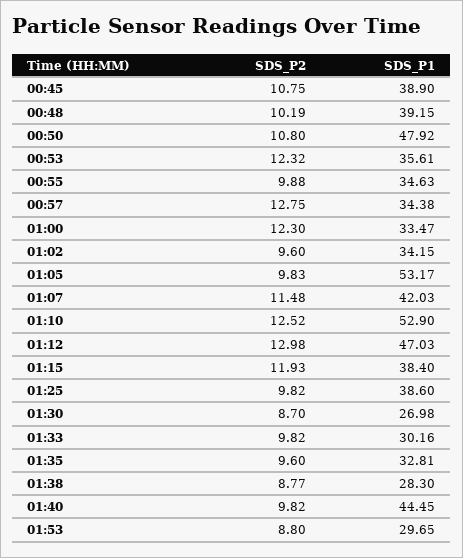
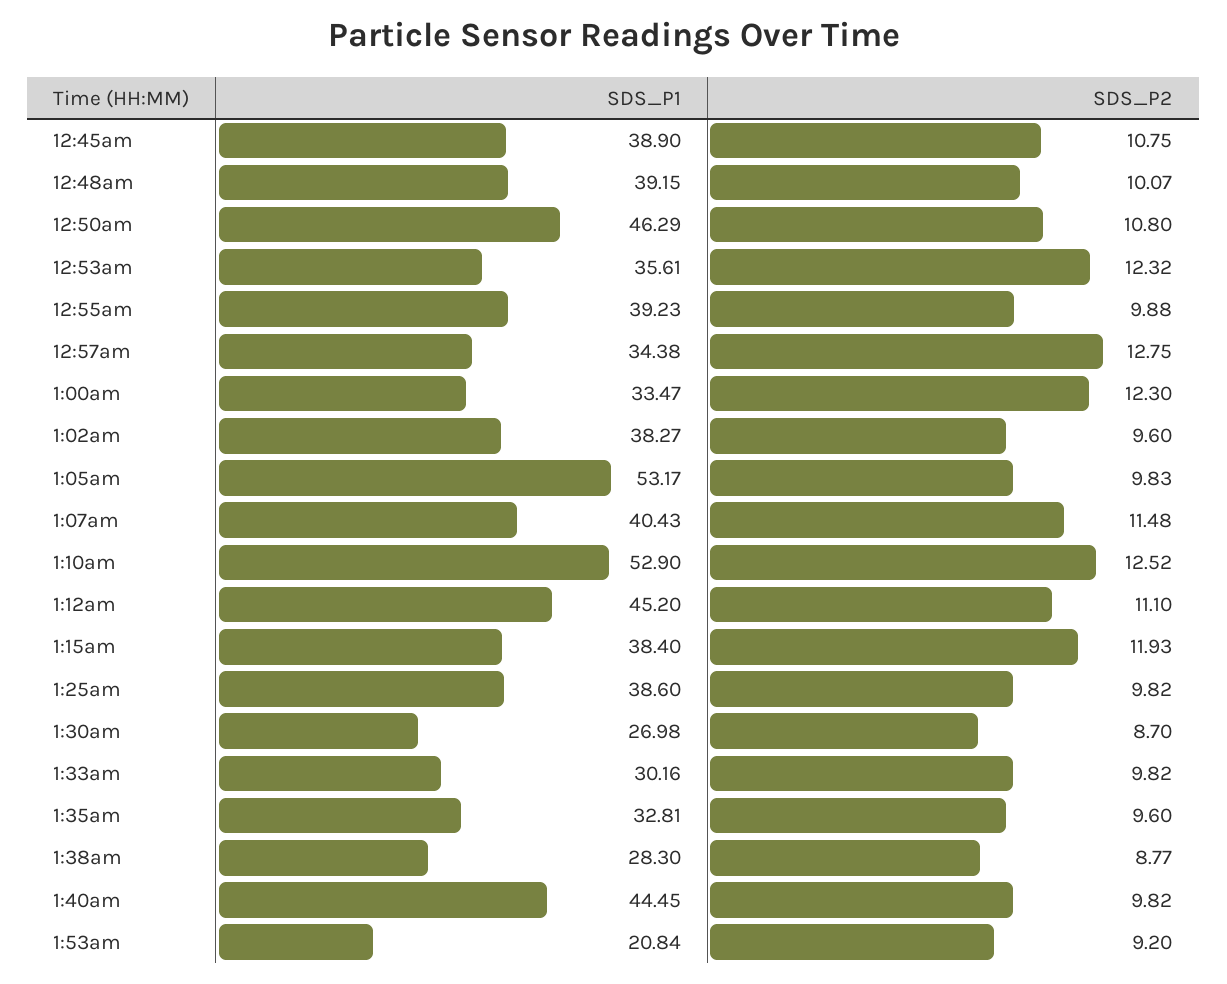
  {
    "SDS_P2": {
      "00:45": 10.75,
-     "00:48": 10.19,
+     "00:48": 10.07,
      "00:50": 10.8,
      "00:53": 12.32,
      "00:55": 9.88,
      "00:57": 12.75,
      "01:00": 12.3,
      "01:02": 9.6,
      "01:05": 9.83,
      "01:07": 11.48,
      "01:10": 12.52,
-     "01:12": 12.98,
+     "01:12": 11.1,
      "01:15": 11.93,
      "01:25": 9.82,
      "01:30": 8.7,
      "01:33": 9.82,
      "01:35": 9.6,
      "01:38": 8.77,
      "01:40": 9.82,
-     "01:53": 8.8
+     "01:53": 9.2
    },
    "SDS_P1": {
      "00:45": 38.9,
      "00:48": 39.15,
-     "00:50": 47.92,
+     "00:50": 46.29,
      "00:53": 35.61,
-     "00:55": 34.63,
+     "00:55": 39.23,
      "00:57": 34.38,
      "01:00": 33.47,
-     "01:02": 34.15,
+     "01:02": 38.27,
      "01:05": 53.17,
-     "01:07": 42.03,
+     "01:07": 40.43,
      "01:10": 52.9,
-     "01:12": 47.03,
+     "01:12": 45.2,
      "01:15": 38.4,
      "01:25": 38.6,
      "01:30": 26.98,
      "01:33": 30.16,
      "01:35": 32.81,
      "01:38": 28.3,
      "01:40": 44.45,
-     "01:53": 29.65
+     "01:53": 20.84
    }
  }

